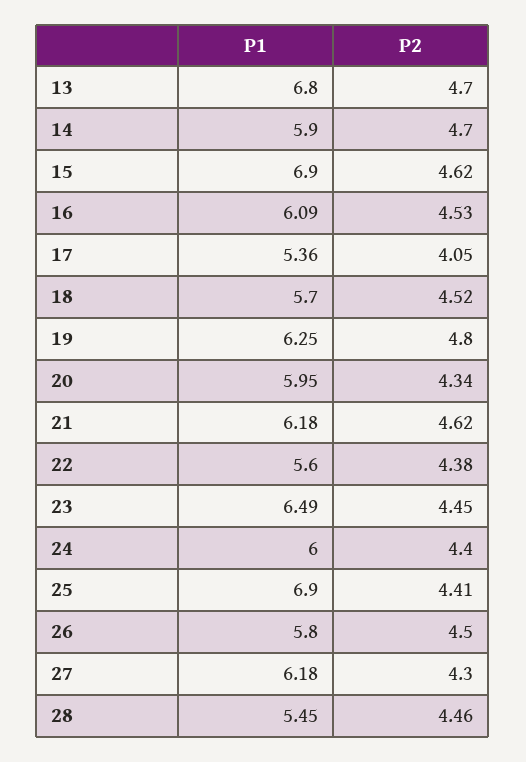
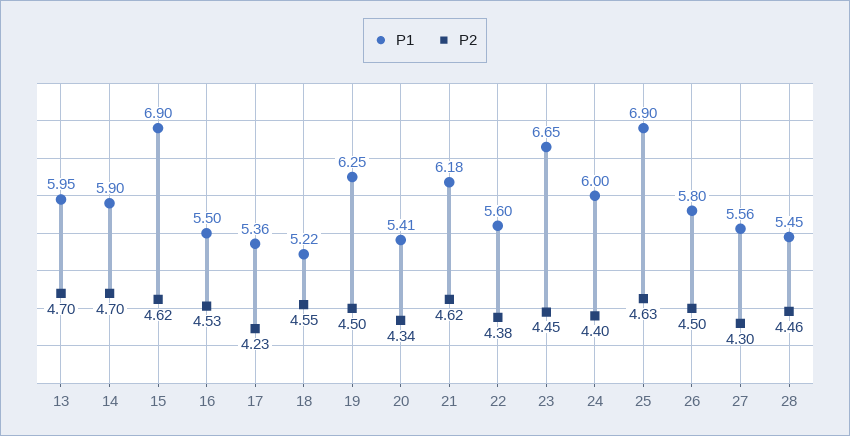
  {
    "P1": {
-     "13": 6.8,
+     "13": 5.95,
      "14": 5.9,
      "15": 6.9,
-     "16": 6.09,
+     "16": 5.5,
      "17": 5.36,
-     "18": 5.7,
+     "18": 5.22,
      "19": 6.25,
-     "20": 5.95,
+     "20": 5.41,
      "21": 6.18,
      "22": 5.6,
-     "23": 6.49,
+     "23": 6.65,
      "24": 6,
      "25": 6.9,
      "26": 5.8,
-     "27": 6.18,
+     "27": 5.56,
      "28": 5.45
    },
    "P2": {
      "13": 4.7,
      "14": 4.7,
      "15": 4.62,
      "16": 4.53,
-     "17": 4.05,
+     "17": 4.23,
-     "18": 4.52,
+     "18": 4.55,
-     "19": 4.8,
+     "19": 4.5,
      "20": 4.34,
      "21": 4.62,
      "22": 4.38,
      "23": 4.45,
      "24": 4.4,
-     "25": 4.41,
+     "25": 4.63,
      "26": 4.5,
      "27": 4.3,
      "28": 4.46
    }
  }

